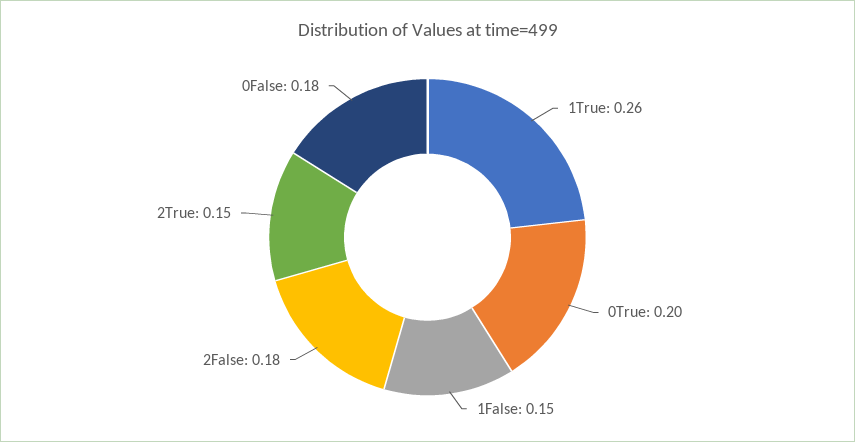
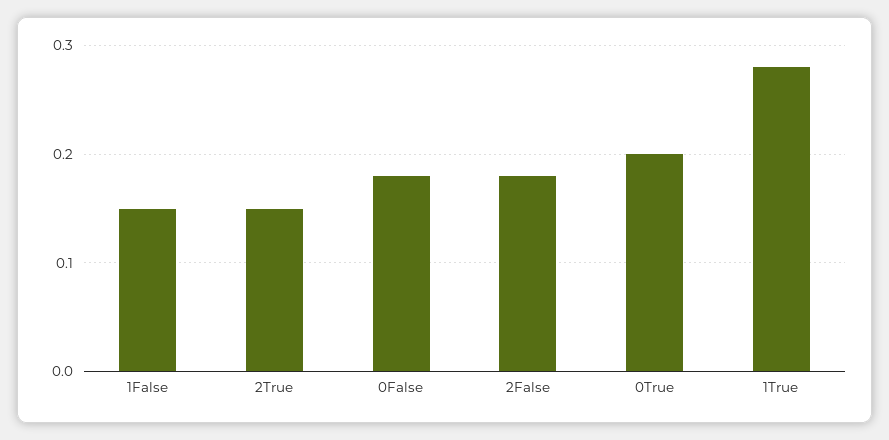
  {
-   "1True": 0.26,
+   "1True": 0.28,
    "0True": 0.2,
    "1False": 0.15,
    "2False": 0.18,
    "2True": 0.15,
    "0False": 0.18
  }

